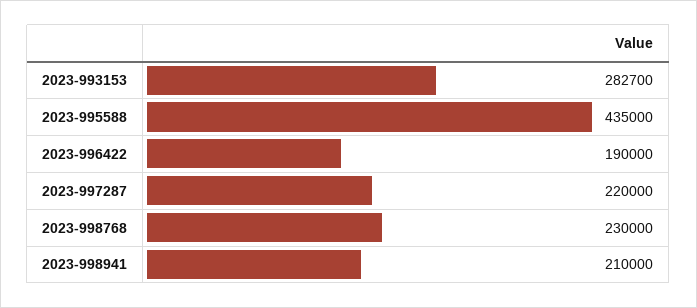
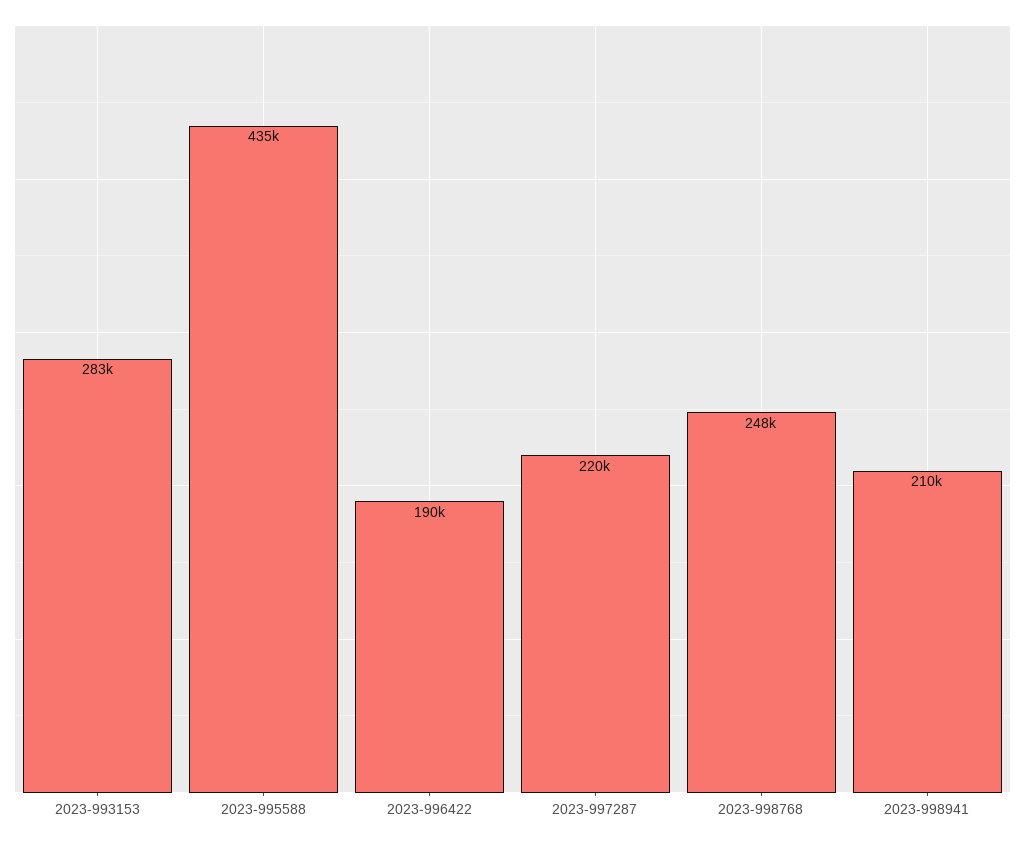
  {
    "2023-993153": 282700,
    "2023-995588": 435000,
    "2023-996422": 190000,
    "2023-997287": 220000,
-   "2023-998768": 230000,
+   "2023-998768": 248000,
    "2023-998941": 210000
  }

